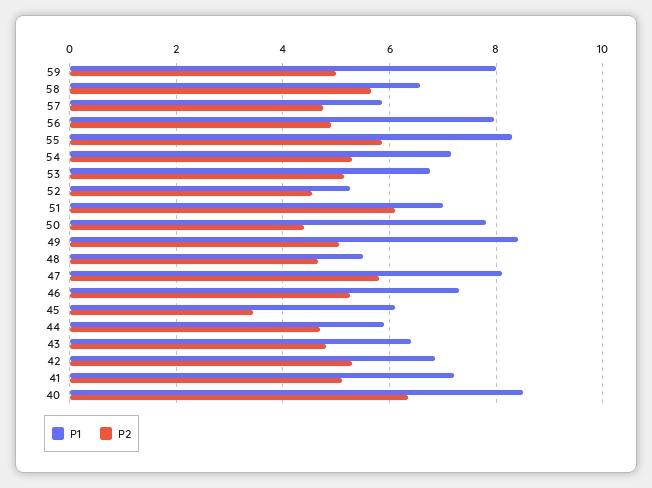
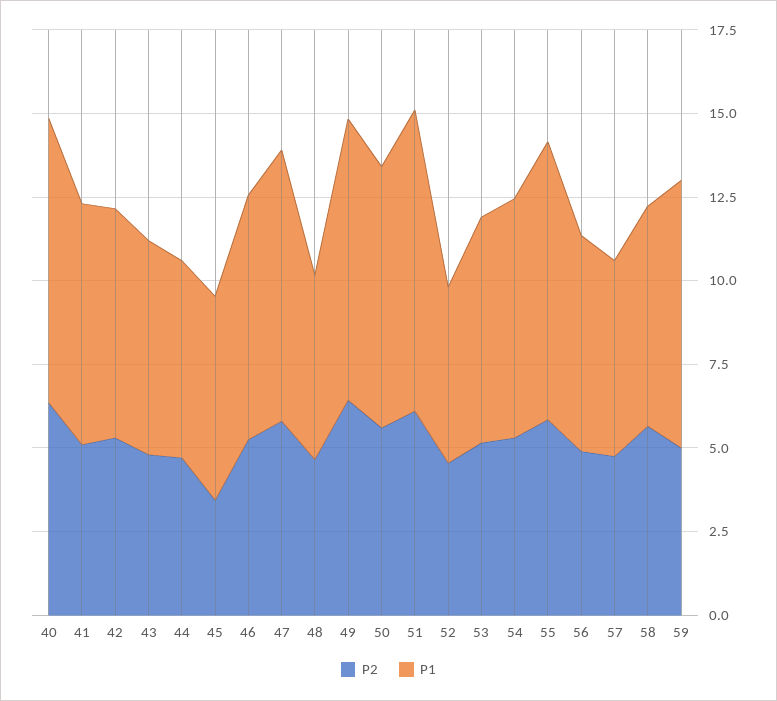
  {
    "P1": {
      "59": 8,
      "58": 6.6,
      "57": 5.8,
-     "56": 8,
+     "56": 6.5,
      "55": 8.4,
      "54": 7.2,
      "53": 6.8,
      "52": 5.2,
-     "51": 7,
+     "51": 9,
      "50": 7.8,
      "49": 8.4,
      "48": 5.6,
      "47": 8.2,
      "46": 7.4,
      "45": 6.2,
      "44": 6,
      "43": 6.4,
      "42": 6.8,
      "41": 7.2,
      "40": 8.6
    },
    "P2": {
      "59": 5,
      "58": 5.6,
      "57": 4.8,
      "56": 5,
      "55": 5.8,
      "54": 5.4,
      "53": 5.2,
      "52": 4.6,
      "51": 6.2,
-     "50": 4.4,
+     "50": 5.5,
-     "49": 5,
+     "49": 6.5,
      "48": 4.6,
      "47": 5.8,
      "46": 5.2,
      "45": 3.4,
      "44": 4.8,
      "43": 4.8,
      "42": 5.4,
      "41": 5.2,
      "40": 6.4
    }
  }

